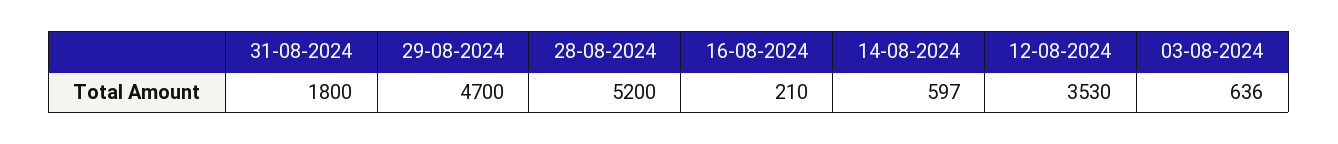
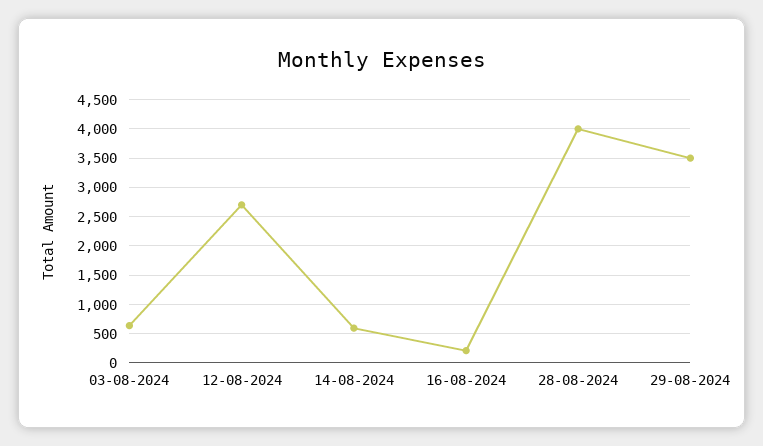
  {
-   "31-08-2024": 1800,
-   "29-08-2024": 4700,
+   "29-08-2024": 3500,
-   "28-08-2024": 5200,
+   "28-08-2024": 4000,
    "16-08-2024": 210,
    "14-08-2024": 597,
-   "12-08-2024": 3530,
+   "12-08-2024": 2750,
    "03-08-2024": 636
  }

